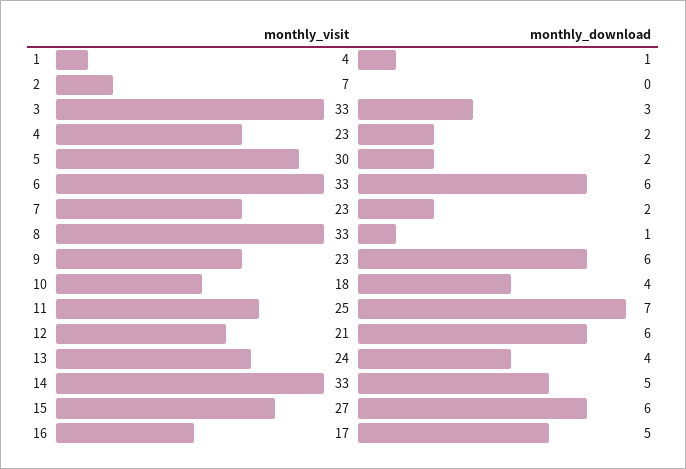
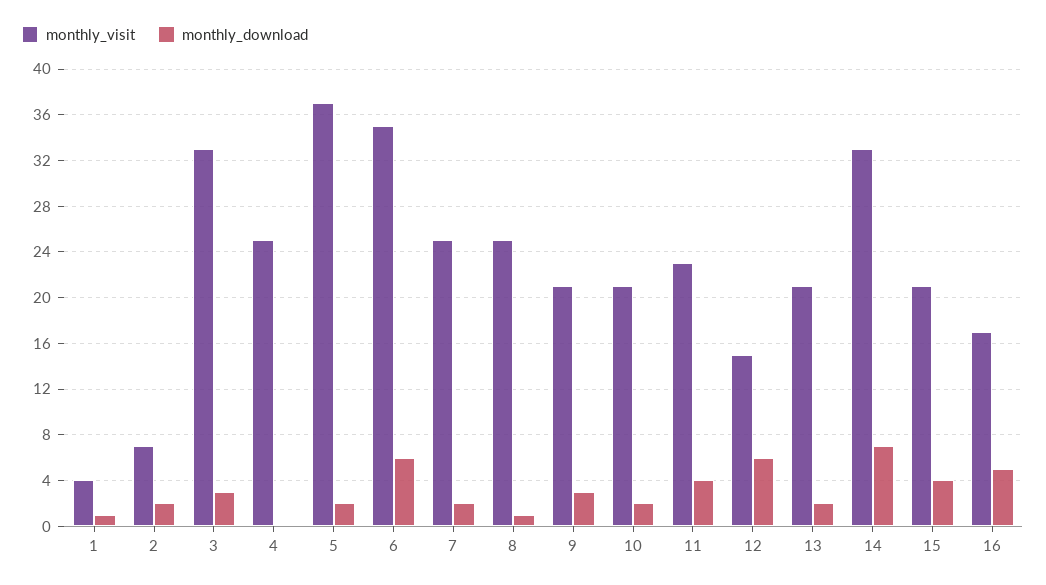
  {
    "monthly_visit": {
      "1": 4,
      "2": 7,
      "3": 33,
-     "4": 23,
+     "4": 25,
-     "5": 30,
+     "5": 37,
-     "6": 33,
+     "6": 35,
-     "7": 23,
+     "7": 25,
-     "8": 33,
+     "8": 25,
-     "9": 23,
+     "9": 21,
-     "10": 18,
+     "10": 21,
-     "11": 25,
+     "11": 23,
-     "12": 21,
+     "12": 15,
-     "13": 24,
+     "13": 21,
      "14": 33,
-     "15": 27,
+     "15": 21,
      "16": 17
    },
    "monthly_download": {
      "1": 1,
-     "2": 0,
+     "2": 2,
      "3": 3,
-     "4": 2,
+     "4": 0,
      "5": 2,
      "6": 6,
      "7": 2,
      "8": 1,
-     "9": 6,
+     "9": 3,
-     "10": 4,
+     "10": 2,
-     "11": 7,
+     "11": 4,
      "12": 6,
-     "13": 4,
+     "13": 2,
-     "14": 5,
+     "14": 7,
-     "15": 6,
+     "15": 4,
      "16": 5
    }
  }

